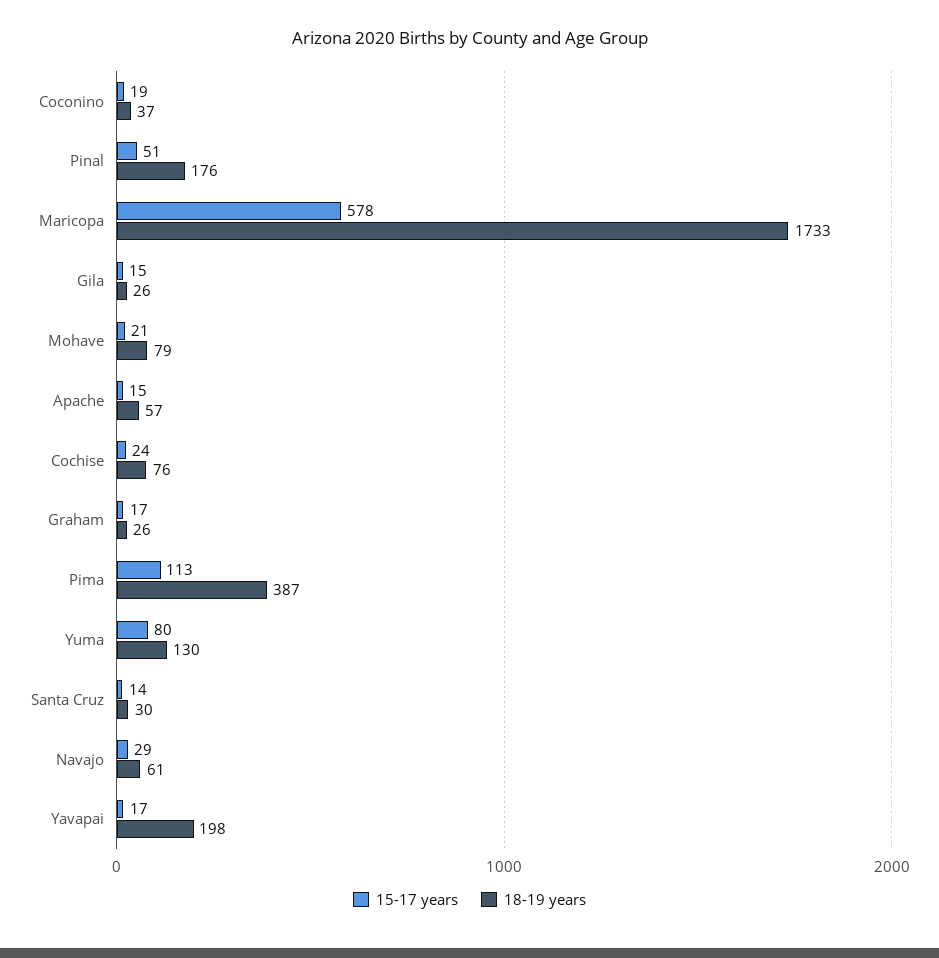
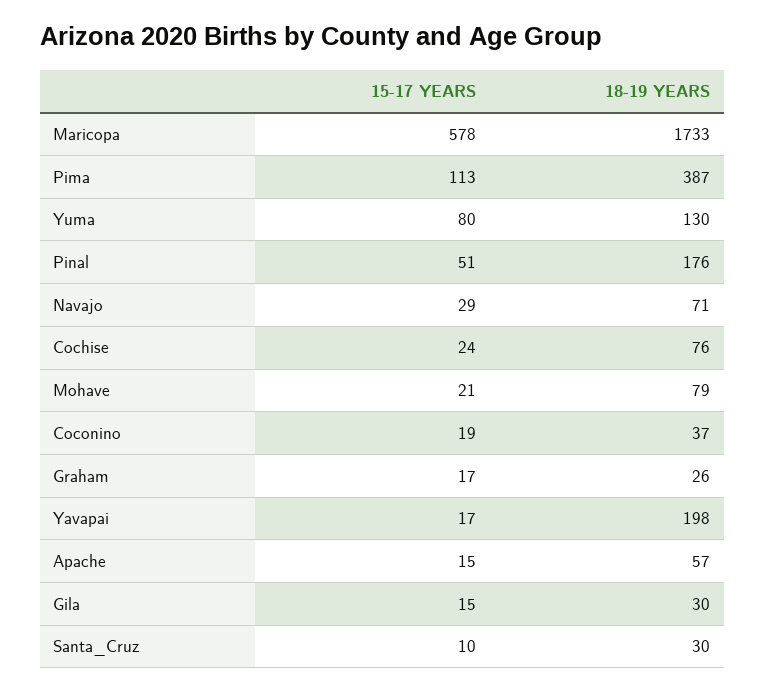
  {
    "15-17 years": {
      "Coconino": 19,
      "Pinal": 51,
      "Maricopa": 578,
      "Gila": 15,
      "Mohave": 21,
      "Apache": 15,
      "Cochise": 24,
      "Graham": 17,
      "Pima": 113,
      "Yuma": 80,
-     "Santa Cruz": 14,
+     "Santa Cruz": 10,
      "Navajo": 29,
      "Yavapai": 17
    },
    "18-19 years": {
      "Coconino": 37,
      "Pinal": 176,
      "Maricopa": 1733,
-     "Gila": 26,
+     "Gila": 30,
      "Mohave": 79,
      "Apache": 57,
      "Cochise": 76,
      "Graham": 26,
      "Pima": 387,
      "Yuma": 130,
      "Santa Cruz": 30,
-     "Navajo": 61,
+     "Navajo": 71,
      "Yavapai": 198
    }
  }

